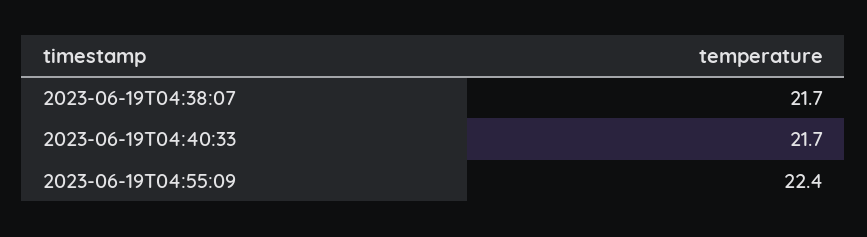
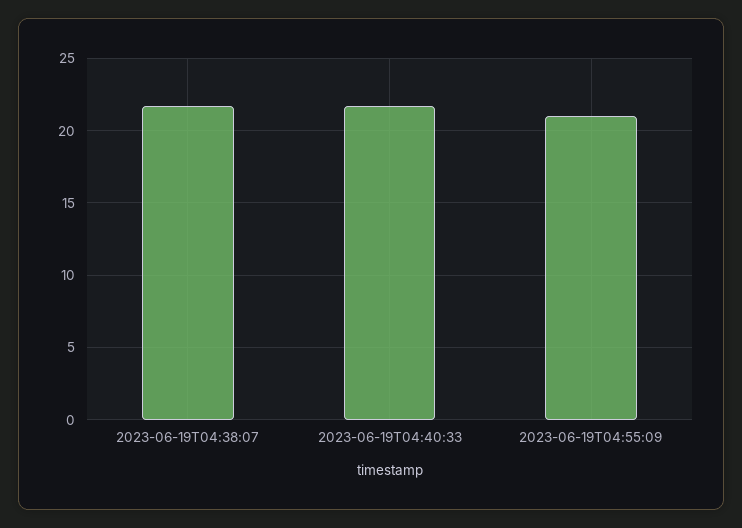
  {
    "2023-06-19T04:38:07": 21.7,
    "2023-06-19T04:40:33": 21.7,
-   "2023-06-19T04:55:09": 22.4
+   "2023-06-19T04:55:09": 21
  }

